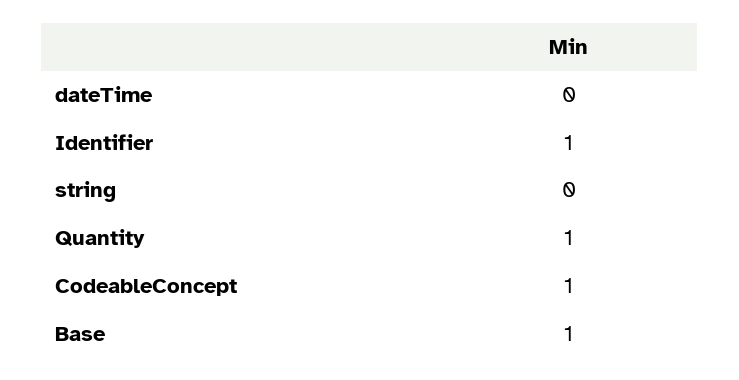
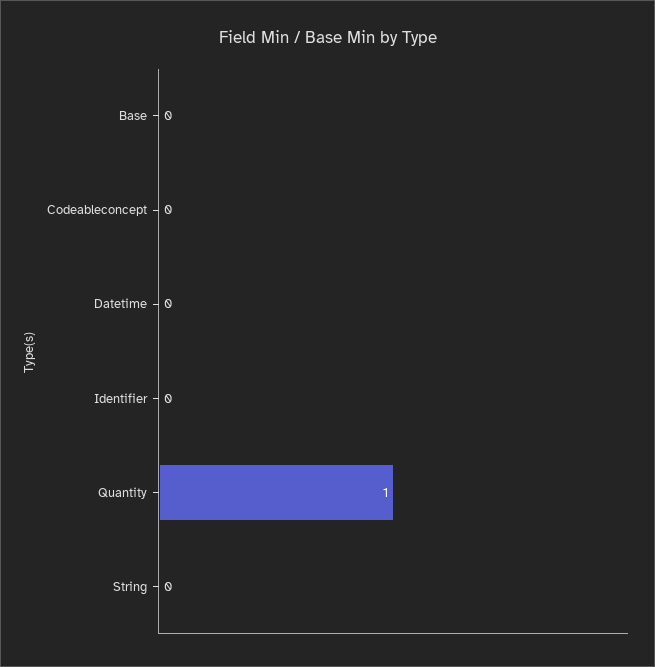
  {
    "dateTime": 0,
-   "Identifier": 1,
+   "Identifier": 0,
    "string": 0,
    "Quantity": 1,
-   "CodeableConcept": 1,
+   "CodeableConcept": 0,
-   "Base": 1
+   "Base": 0
  }

